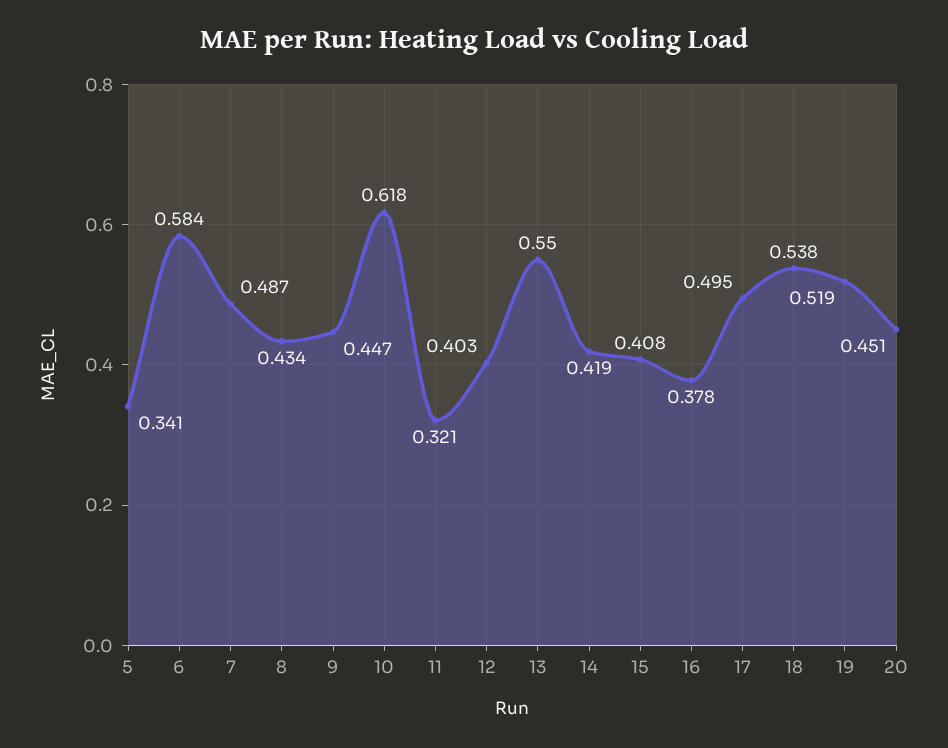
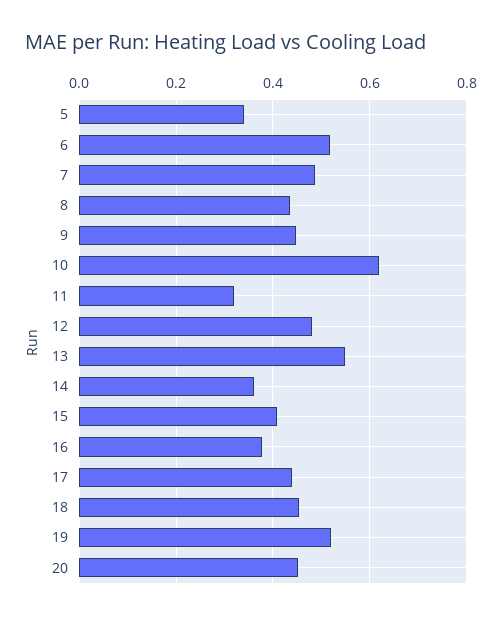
  {
    "5": 0.341,
-   "6": 0.584,
+   "6": 0.52,
    "7": 0.487,
    "8": 0.434,
    "9": 0.447,
    "10": 0.618,
    "11": 0.321,
-   "12": 0.403,
+   "12": 0.48,
    "13": 0.55,
-   "14": 0.419,
+   "14": 0.36,
    "15": 0.408,
    "16": 0.378,
-   "17": 0.495,
+   "17": 0.44,
-   "18": 0.538,
+   "18": 0.46,
    "19": 0.519,
    "20": 0.451
  }

